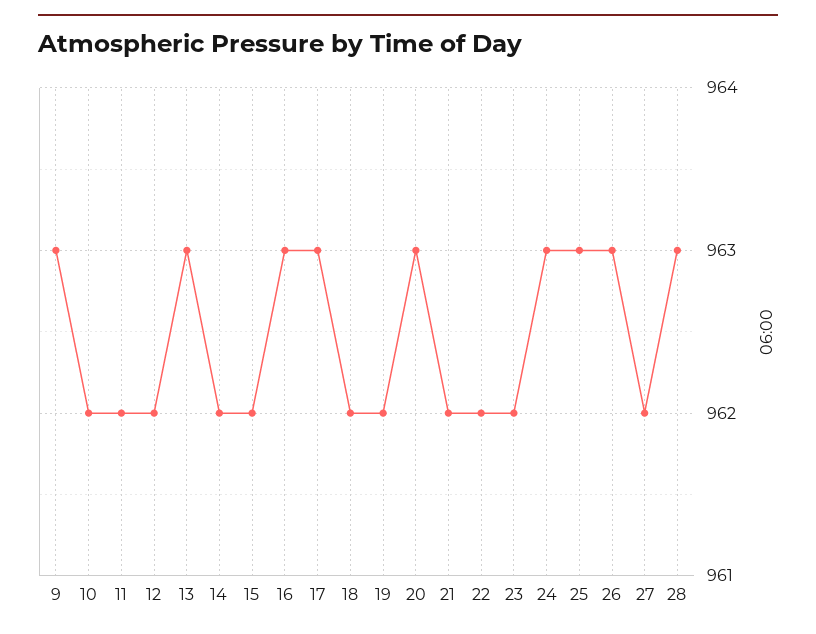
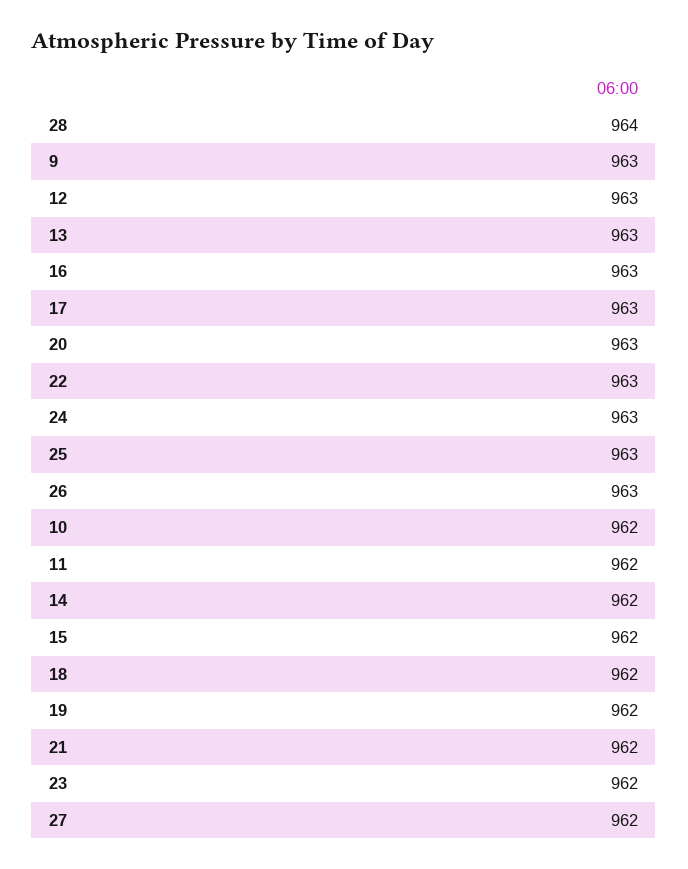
  {
    "9": 963,
    "10": 962,
    "11": 962,
-   "12": 962,
+   "12": 963,
    "13": 963,
    "14": 962,
    "15": 962,
    "16": 963,
    "17": 963,
    "18": 962,
    "19": 962,
    "20": 963,
    "21": 962,
-   "22": 962,
+   "22": 963,
    "23": 962,
    "24": 963,
    "25": 963,
    "26": 963,
    "27": 962,
-   "28": 963
+   "28": 964
  }

